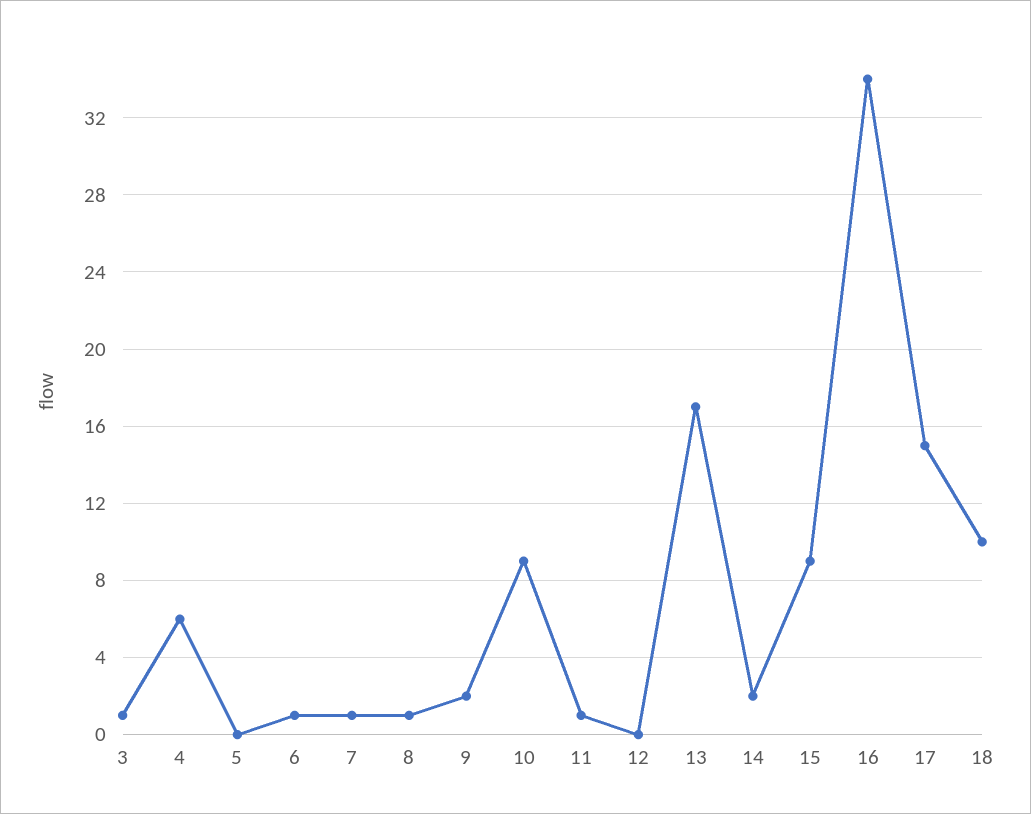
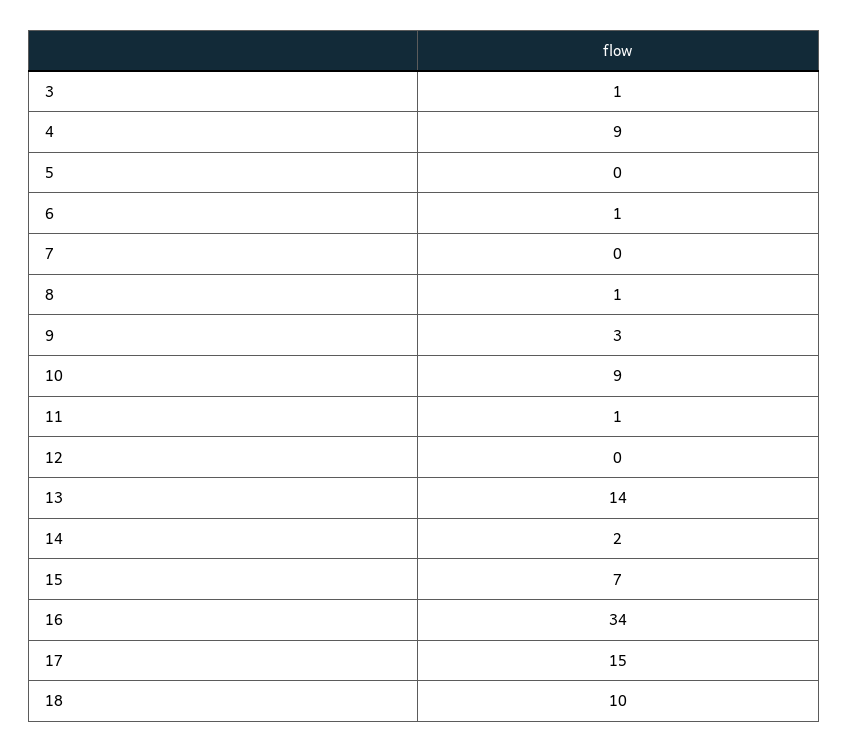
  {
    "3": 1,
-   "4": 6,
+   "4": 9,
    "5": 0,
    "6": 1,
-   "7": 1,
+   "7": 0,
    "8": 1,
-   "9": 2,
+   "9": 3,
    "10": 9,
    "11": 1,
    "12": 0,
-   "13": 17,
+   "13": 14,
    "14": 2,
-   "15": 9,
+   "15": 7,
    "16": 34,
    "17": 15,
    "18": 10
  }

